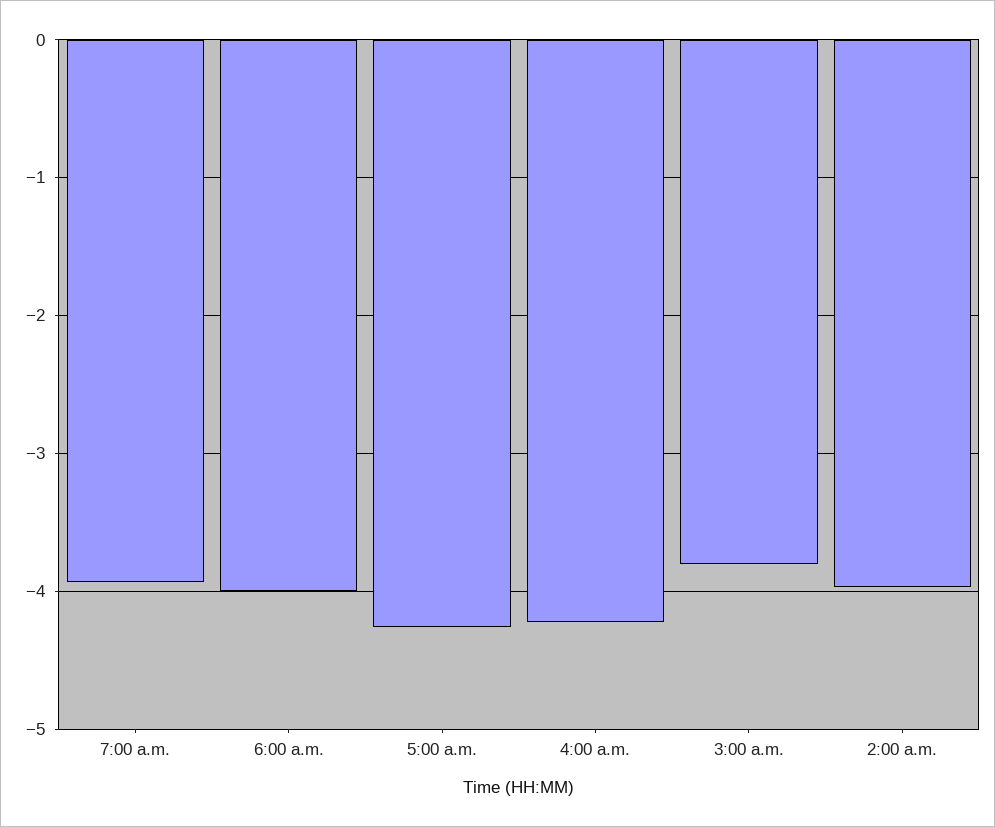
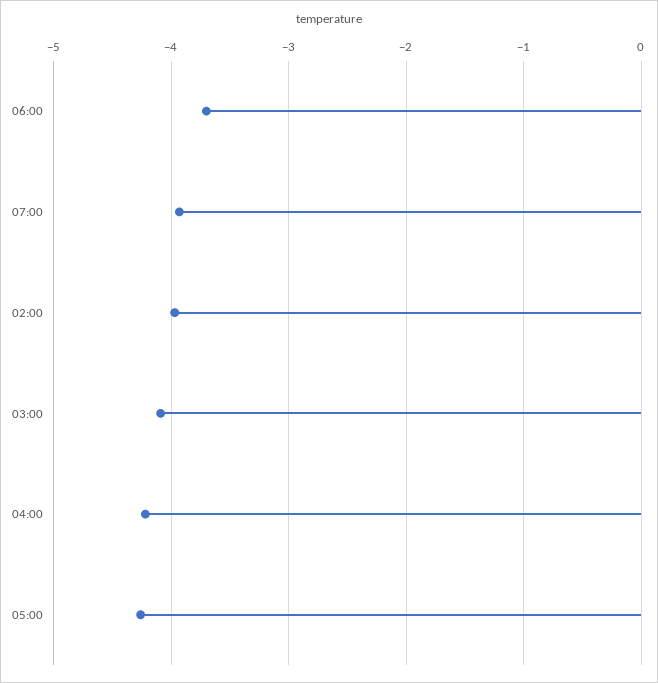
  {
    "7:00 a.m.": -3.9,
-   "6:00 a.m.": -4,
+   "6:00 a.m.": -3.7,
    "5:00 a.m.": -4.3,
    "4:00 a.m.": -4.2,
-   "3:00 a.m.": -3.8,
+   "3:00 a.m.": -4.1,
    "2:00 a.m.": -4
  }

